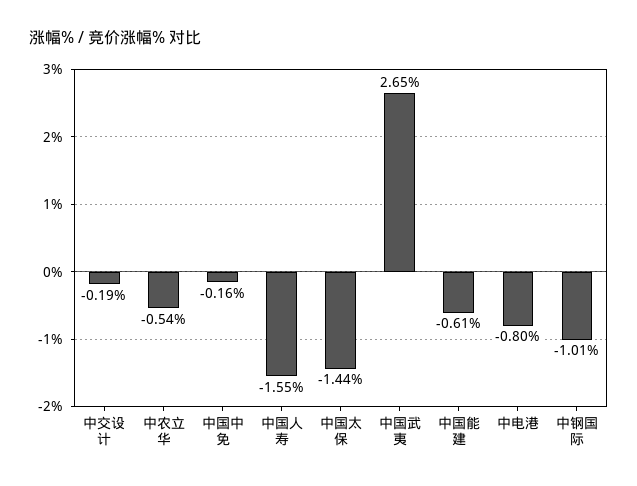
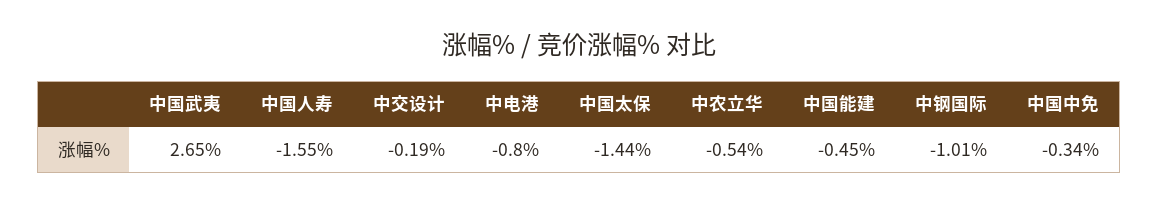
  {
    "中交设计": -0.19,
    "中农立华": -0.54,
-   "中国中免": -0.16,
+   "中国中免": -0.34,
    "中国人寿": -1.55,
    "中国太保": -1.44,
    "中国武夷": 2.65,
-   "中国能建": -0.61,
+   "中国能建": -0.45,
    "中电港": -0.8,
    "中钢国际": -1.01
  }

